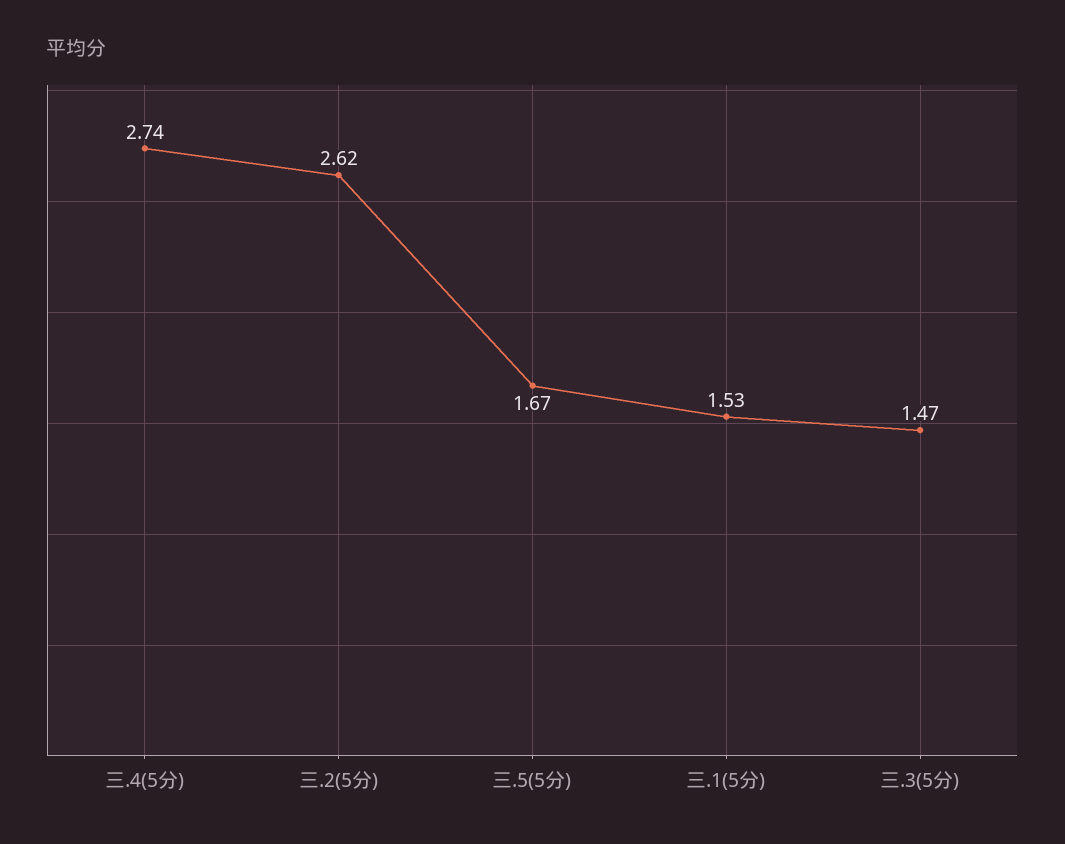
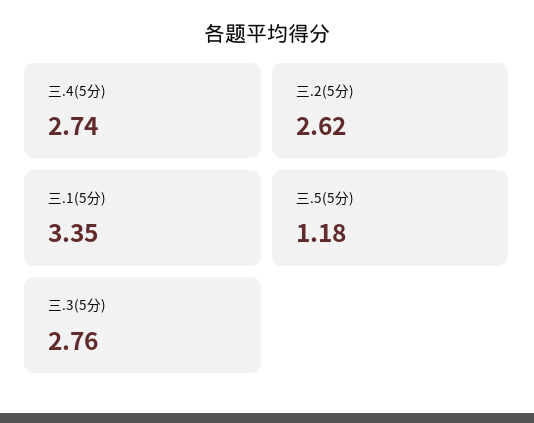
  {
    "三.4(5分)": 2.74,
    "三.2(5分)": 2.62,
-   "三.5(5分)": 1.67,
+   "三.5(5分)": 1.18,
-   "三.1(5分)": 1.53,
+   "三.1(5分)": 3.35,
-   "三.3(5分)": 1.47
+   "三.3(5分)": 2.76
  }

